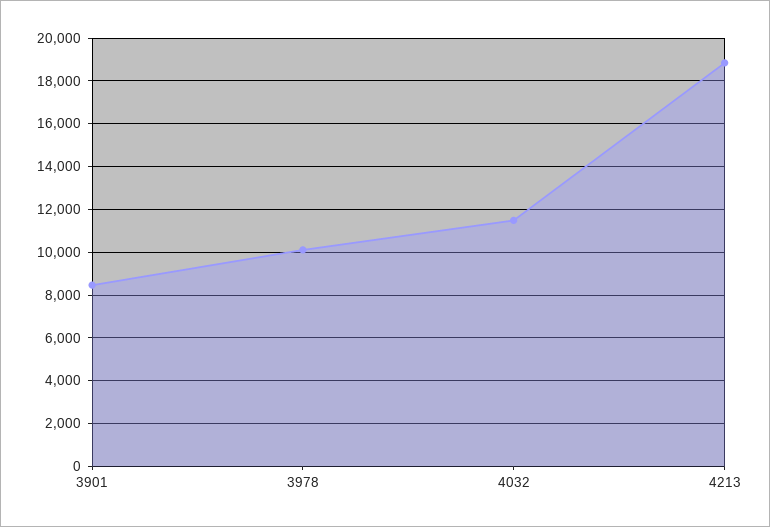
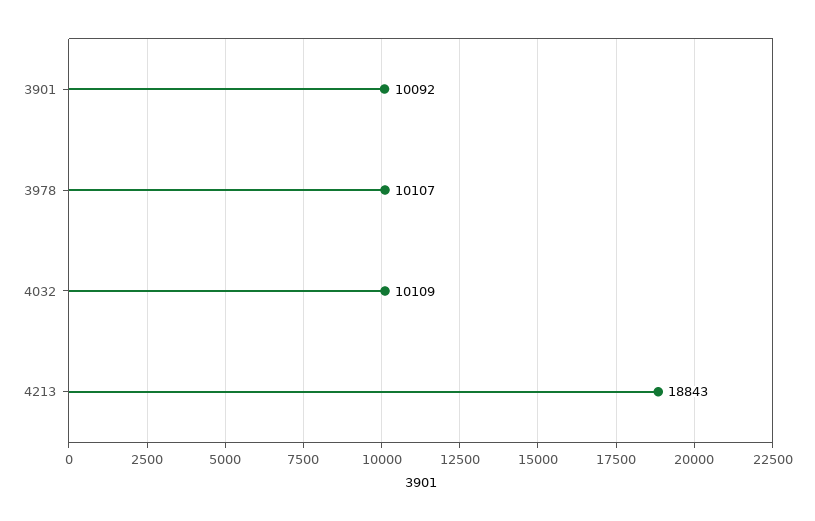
  {
-   "3901": 8500,
+   "3901": 10092,
    "3978": 10107,
-   "4032": 11500,
+   "4032": 10109,
    "4213": 18843
  }

